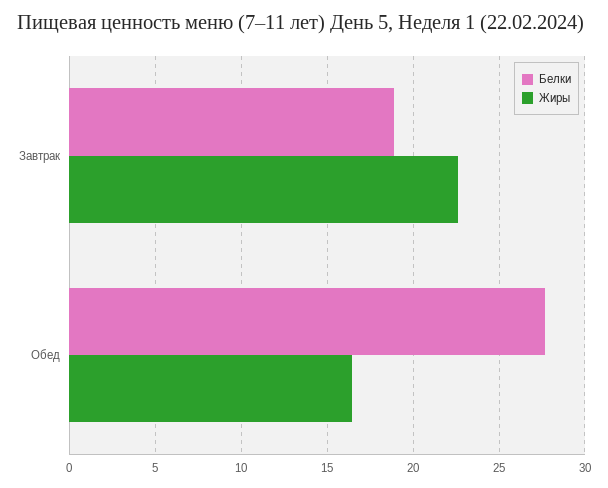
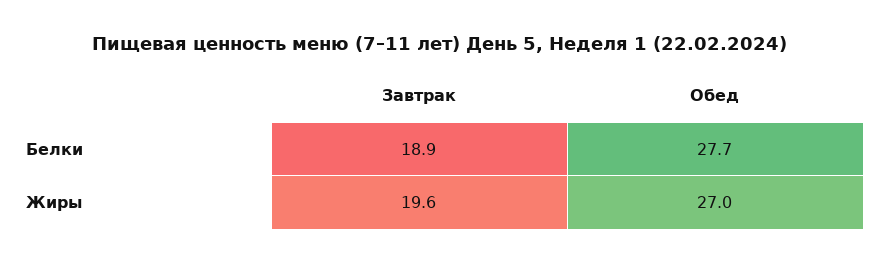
  {
    "Белки": {
      "Завтрак": 18.9,
      "Обед": 27.7
    },
    "Жиры": {
-     "Завтрак": 22.5,
+     "Завтрак": 19.6,
-     "Обед": 16.5
+     "Обед": 27
    }
  }

